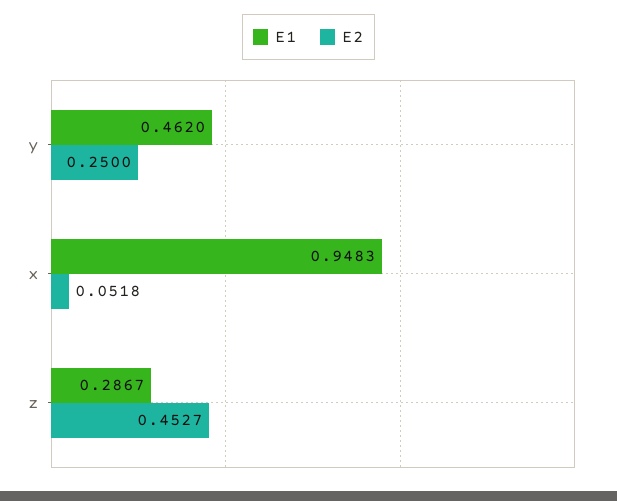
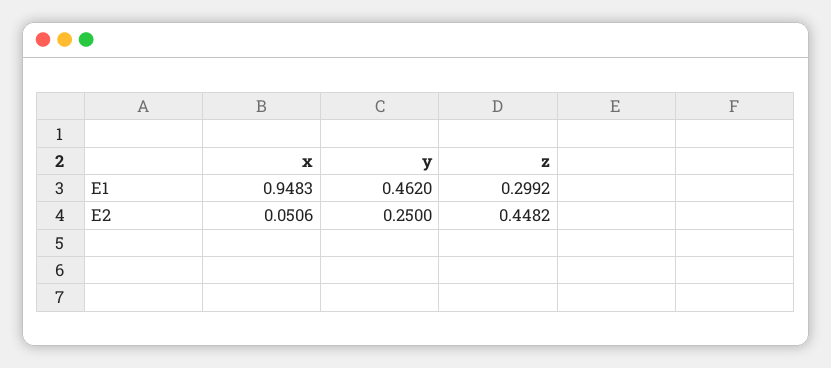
  {
    "E1": {
      "y": 0.462,
      "x": 0.9483,
-     "z": 0.2867
+     "z": 0.2992
    },
    "E2": {
      "y": 0.25,
-     "x": 0.0518,
+     "x": 0.0506,
-     "z": 0.4527
+     "z": 0.4482
    }
  }

